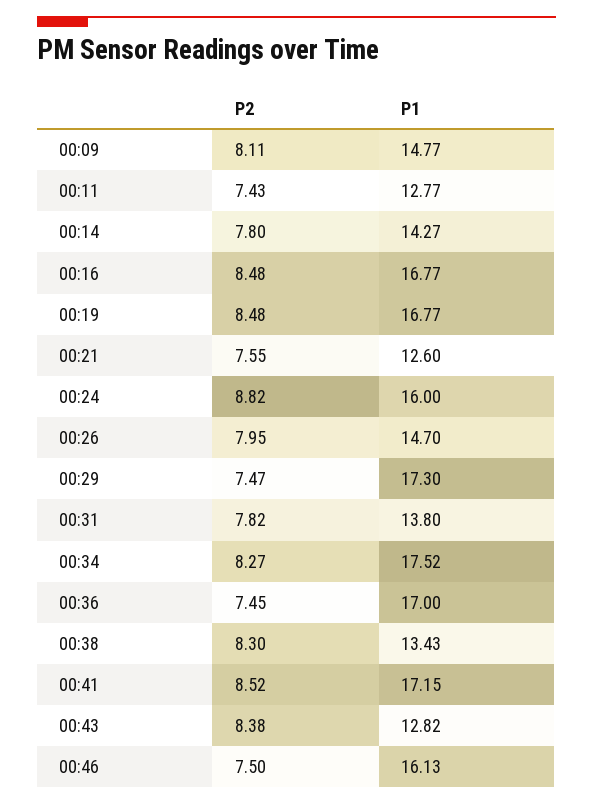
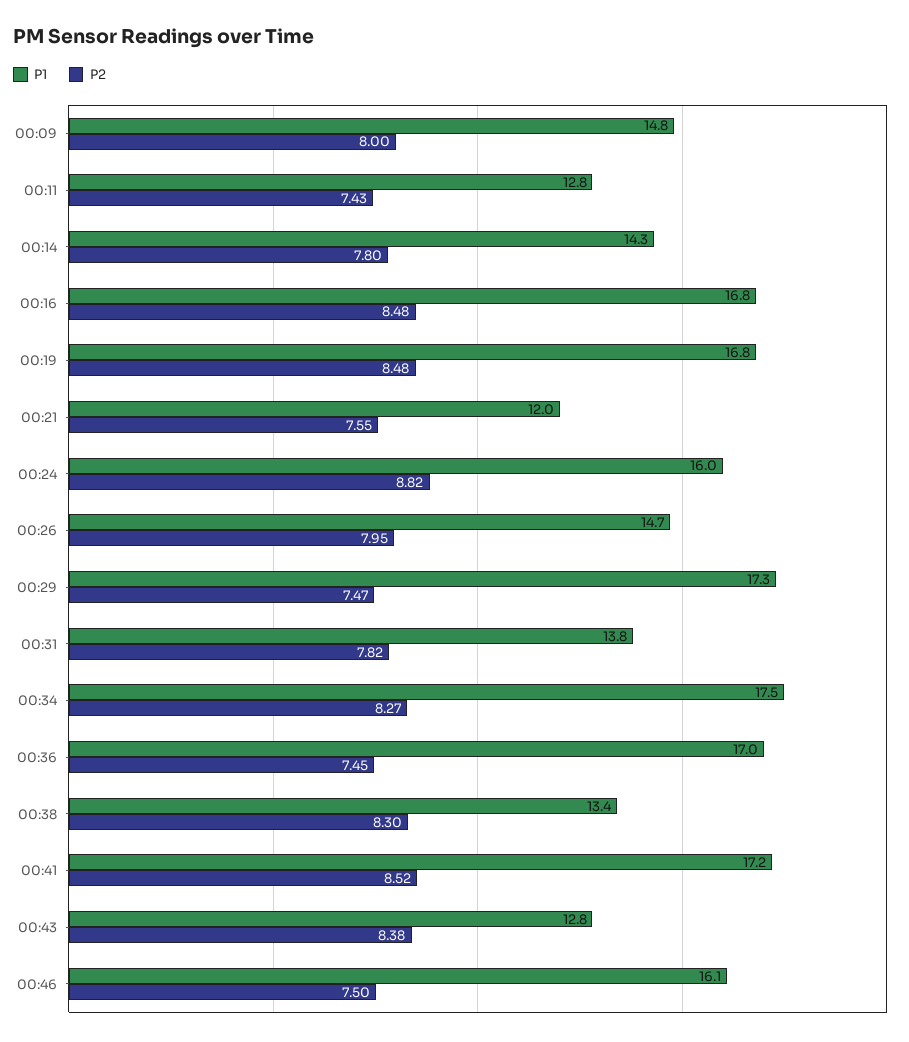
  {
    "P2": {
-     "00:09": 8.11,
+     "00:09": 8,
      "00:11": 7.43,
      "00:14": 7.8,
      "00:16": 8.48,
      "00:19": 8.48,
      "00:21": 7.55,
      "00:24": 8.82,
      "00:26": 7.95,
      "00:29": 7.47,
      "00:31": 7.82,
      "00:34": 8.27,
      "00:36": 7.45,
      "00:38": 8.3,
      "00:41": 8.52,
      "00:43": 8.38,
      "00:46": 7.5
    },
    "P1": {
      "00:09": 14.77,
      "00:11": 12.77,
      "00:14": 14.27,
      "00:16": 16.77,
      "00:19": 16.77,
-     "00:21": 12.6,
+     "00:21": 12,
      "00:24": 16,
      "00:26": 14.7,
      "00:29": 17.3,
      "00:31": 13.8,
      "00:34": 17.52,
      "00:36": 17,
      "00:38": 13.43,
      "00:41": 17.15,
      "00:43": 12.82,
      "00:46": 16.13
    }
  }

